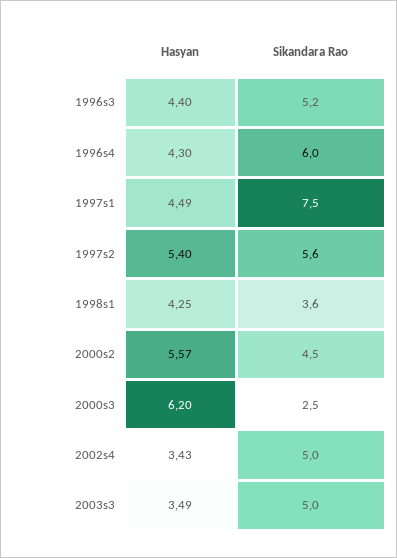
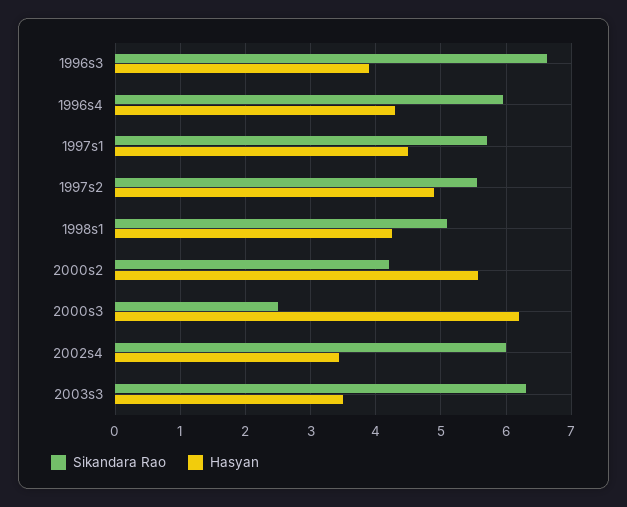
  {
    "Hasyan": {
-     "1996s3": 4.4,
+     "1996s3": 3.9,
      "1996s4": 4.3,
      "1997s1": 4.49,
-     "1997s2": 5.4,
+     "1997s2": 4.9,
      "1998s1": 4.25,
      "2000s2": 5.57,
      "2000s3": 6.2,
      "2002s4": 3.43,
      "2003s3": 3.49
    },
    "Sikandara Rao": {
-     "1996s3": 5.2,
+     "1996s3": 6.6,
      "1996s4": 6,
-     "1997s1": 7.5,
+     "1997s1": 5.7,
      "1997s2": 5.6,
-     "1998s1": 3.6,
+     "1998s1": 5.1,
-     "2000s2": 4.5,
+     "2000s2": 4.2,
      "2000s3": 2.5,
-     "2002s4": 5,
+     "2002s4": 6,
-     "2003s3": 5
+     "2003s3": 6.3
    }
  }

